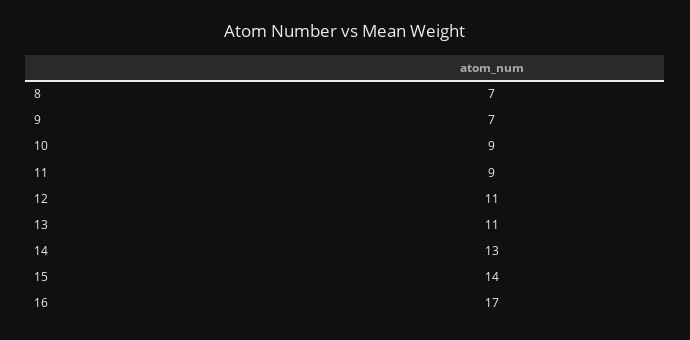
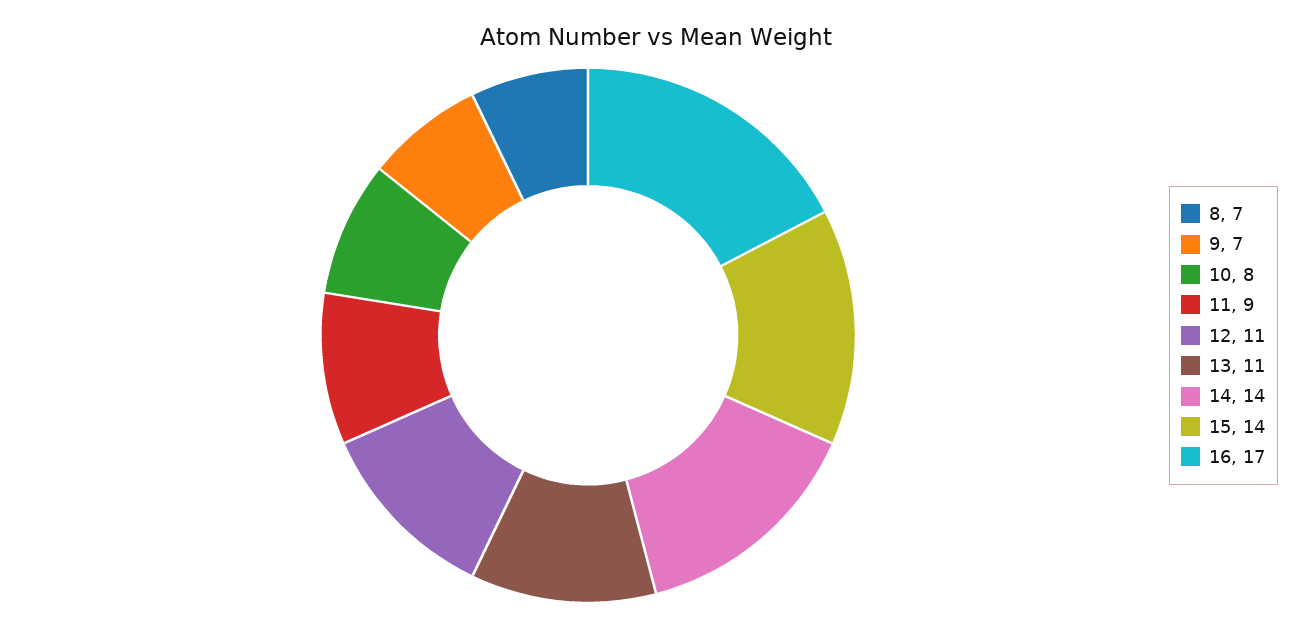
  {
    "8": 7,
    "9": 7,
-   "10": 9,
+   "10": 8,
    "11": 9,
    "12": 11,
    "13": 11,
-   "14": 13,
+   "14": 14,
    "15": 14,
    "16": 17
  }

